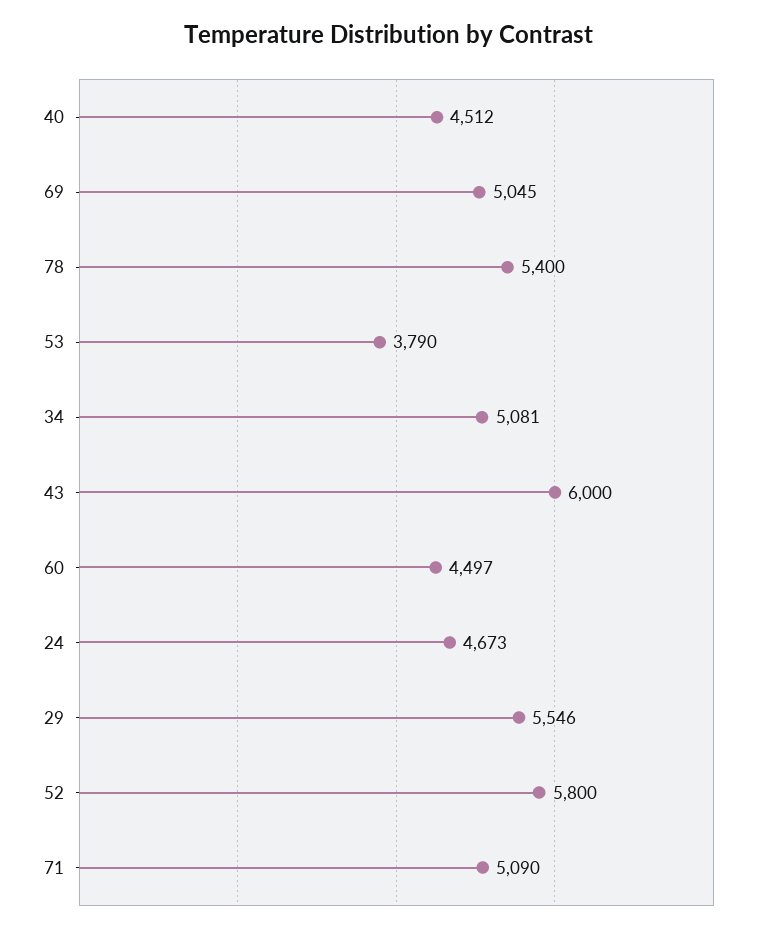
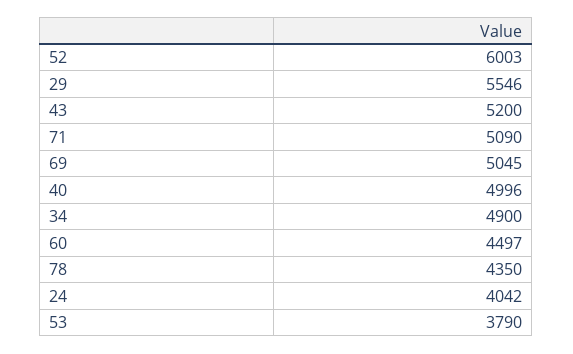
  {
-   "40": 4512,
+   "40": 4996,
    "69": 5045,
-   "78": 5400,
+   "78": 4350,
    "53": 3790,
-   "34": 5081,
+   "34": 4900,
-   "43": 6000,
+   "43": 5200,
    "60": 4497,
-   "24": 4673,
+   "24": 4042,
    "29": 5546,
-   "52": 5800,
+   "52": 6003,
    "71": 5090
  }

